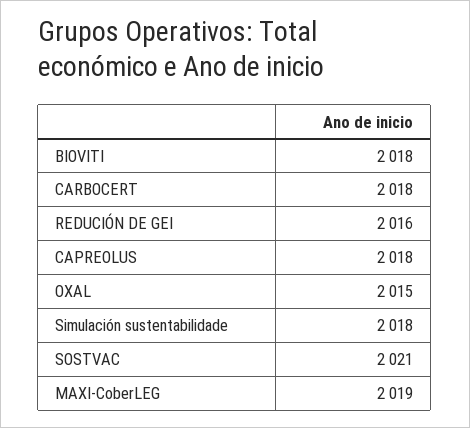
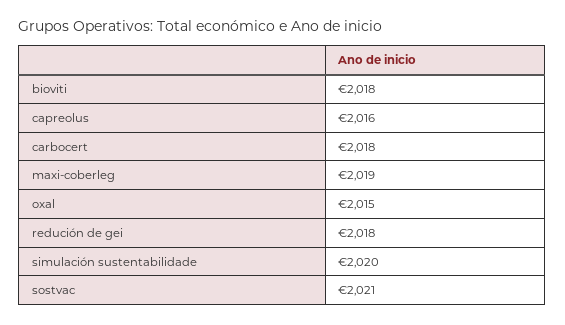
  {
    "BIOVITI": 2018,
    "CARBOCERT": 2018,
-   "REDUCIÓN DE GEI": 2016,
+   "REDUCIÓN DE GEI": 2018,
-   "CAPREOLUS": 2018,
+   "CAPREOLUS": 2016,
    "OXAL": 2015,
-   "Simulación sustentabilidade": 2018,
+   "Simulación sustentabilidade": 2020,
    "SOSTVAC": 2021,
    "MAXI-CoberLEG": 2019
  }

